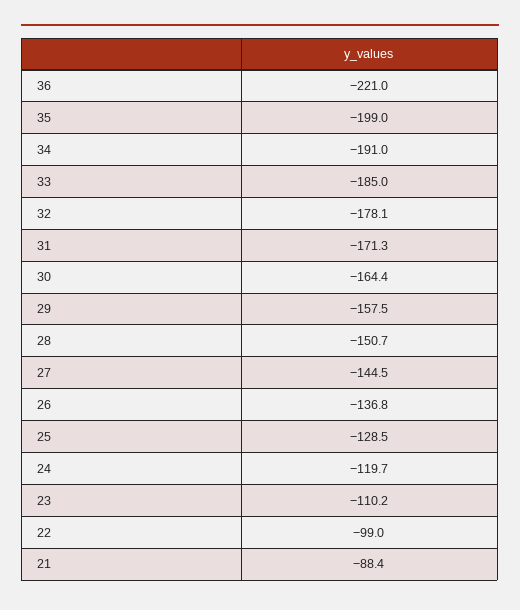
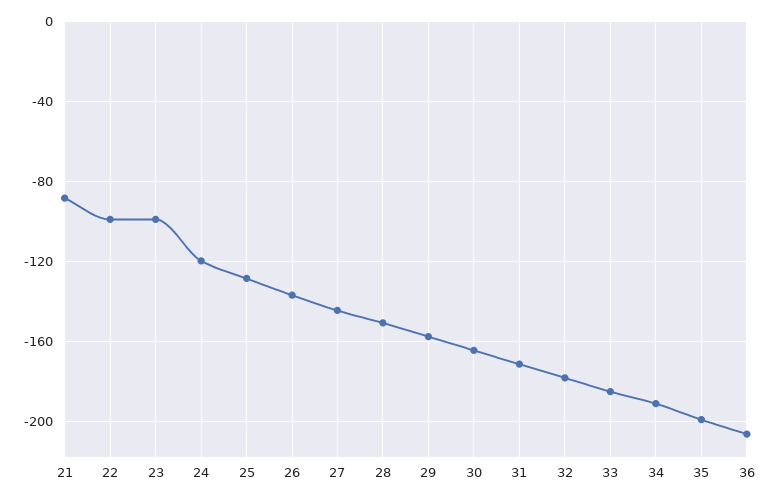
  {
-   "36": -221,
+   "36": -205,
    "35": -199,
    "34": -191,
    "33": -185,
    "32": -178.1,
    "31": -171.3,
    "30": -164.4,
    "29": -157.5,
    "28": -150.7,
    "27": -144.5,
    "26": -136.8,
    "25": -128.5,
    "24": -119.7,
-   "23": -110.2,
+   "23": -100,
    "22": -99,
    "21": -88.4
  }

